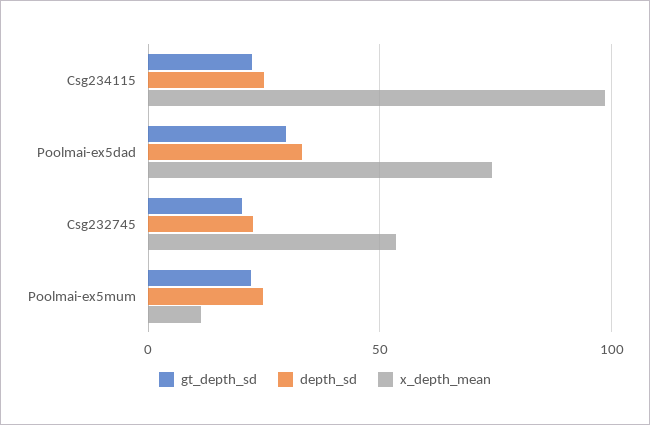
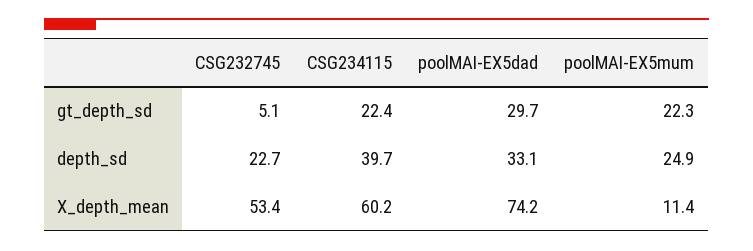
  {
    "gt_depth_sd": {
      "Csg234115": 22.4,
      "Poolmai-ex5dad": 29.7,
-     "Csg232745": 20,
+     "Csg232745": 5.1,
      "Poolmai-ex5mum": 22.3
    },
    "depth_sd": {
-     "Csg234115": 25,
+     "Csg234115": 39.7,
      "Poolmai-ex5dad": 33.1,
      "Csg232745": 22.7,
      "Poolmai-ex5mum": 24.9
    },
    "x_depth_mean": {
-     "Csg234115": 100,
+     "Csg234115": 60.2,
      "Poolmai-ex5dad": 74.2,
      "Csg232745": 53.4,
      "Poolmai-ex5mum": 11.4
    }
  }

